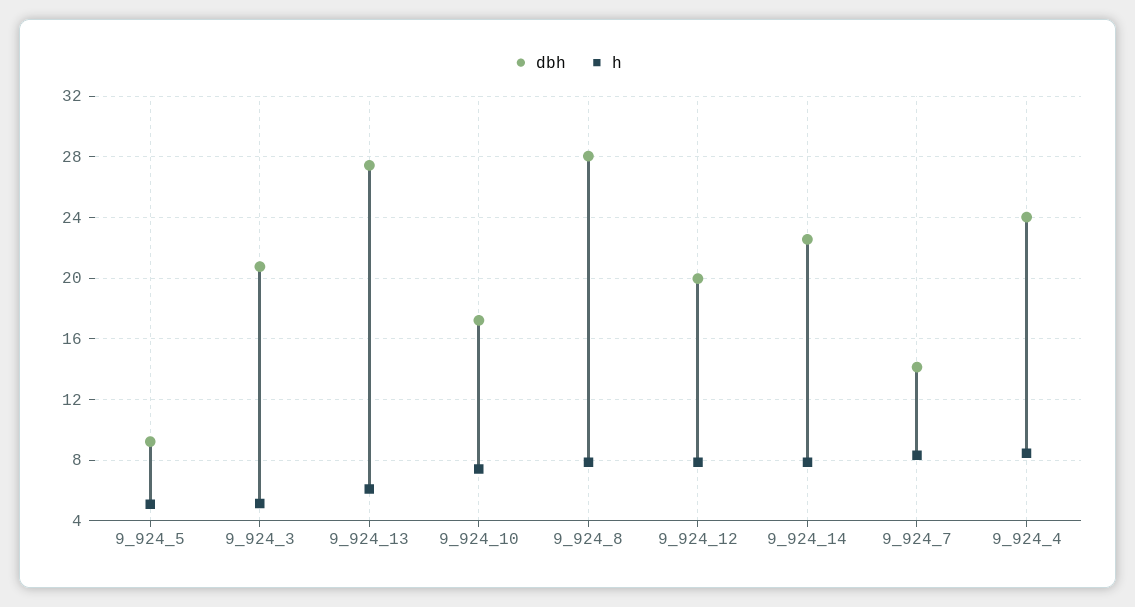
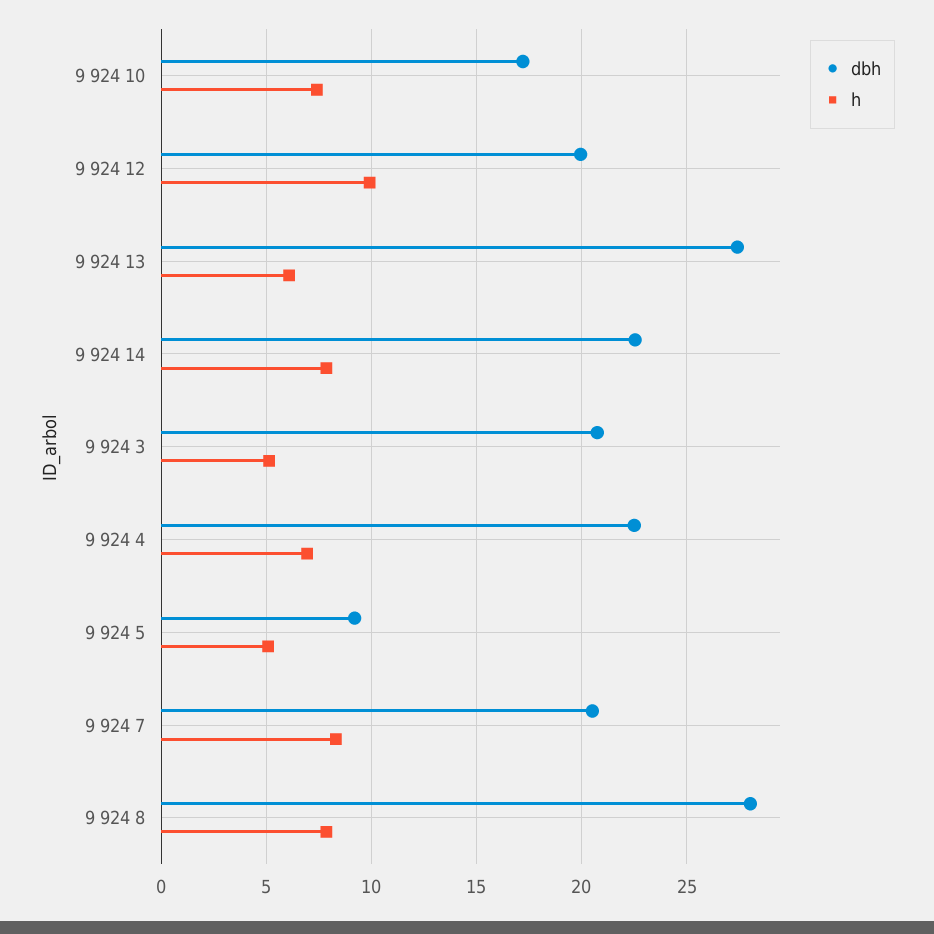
  {
    "dbh": {
      "9_924_5": 9,
      "9_924_3": 21,
      "9_924_13": 27.5,
      "9_924_10": 17,
      "9_924_8": 28,
      "9_924_12": 20,
      "9_924_14": 22.5,
-     "9_924_7": 14,
+     "9_924_7": 20.5,
-     "9_924_4": 24
+     "9_924_4": 22.5
    },
    "h": {
      "9_924_5": 5,
      "9_924_3": 5,
      "9_924_13": 6,
      "9_924_10": 7.5,
      "9_924_8": 8,
-     "9_924_12": 8,
+     "9_924_12": 10,
      "9_924_14": 8,
      "9_924_7": 8.5,
-     "9_924_4": 8.5
+     "9_924_4": 7
    }
  }

